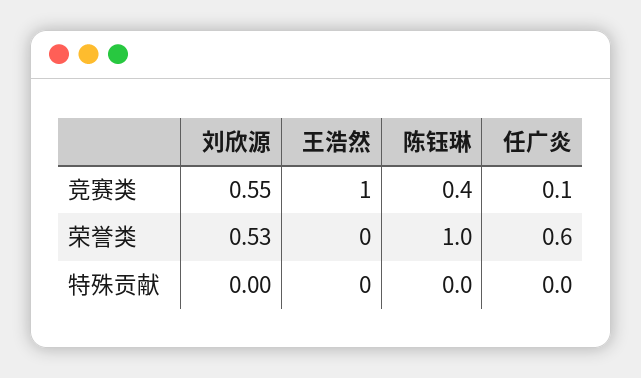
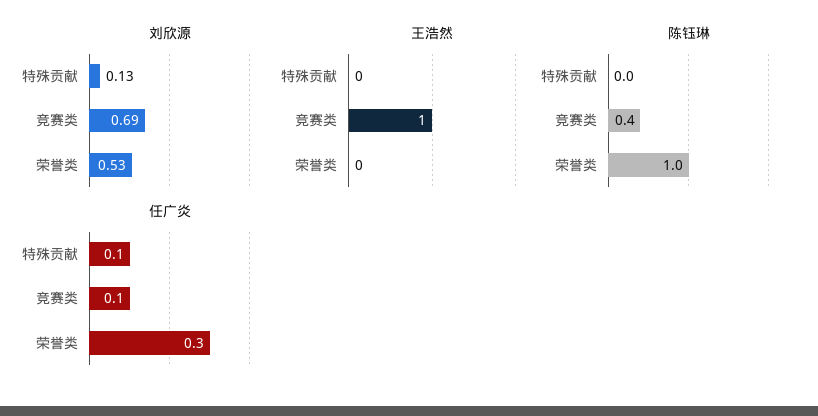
  {
    "刘欣源": {
-     "竞赛类": 0.55,
+     "竞赛类": 0.69,
      "荣誉类": 0.53,
-     "特殊贡献": 0
+     "特殊贡献": 0.13
    },
    "王浩然": {
      "竞赛类": 1,
      "荣誉类": 0,
      "特殊贡献": 0
    },
    "陈钰琳": {
      "竞赛类": 0.4,
      "荣誉类": 1,
      "特殊贡献": 0
    },
    "任广炎": {
      "竞赛类": 0.1,
-     "荣誉类": 0.6,
+     "荣誉类": 0.3,
-     "特殊贡献": 0
+     "特殊贡献": 0.1
    }
  }

